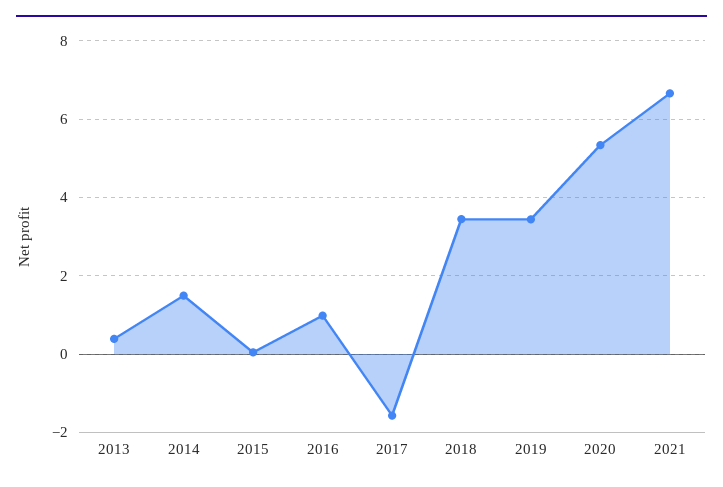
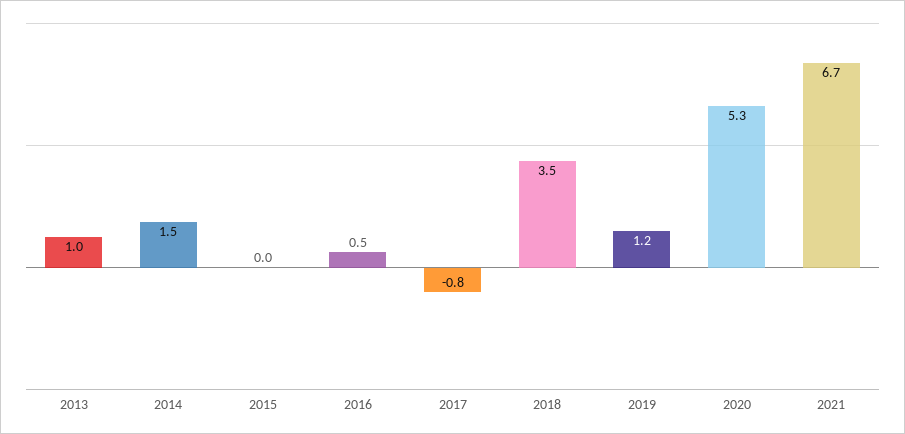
  {
-   "2013": 0.4,
+   "2013": 1,
    "2014": 1.5,
    "2015": 0,
-   "2016": 1,
+   "2016": 0.5,
-   "2017": -1.6,
+   "2017": -0.8,
    "2018": 3.5,
-   "2019": 3.4,
+   "2019": 1.2,
    "2020": 5.3,
    "2021": 6.7
  }

